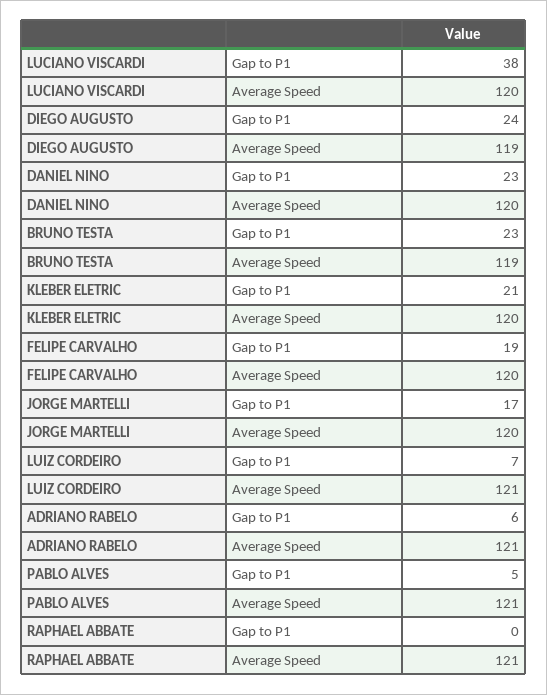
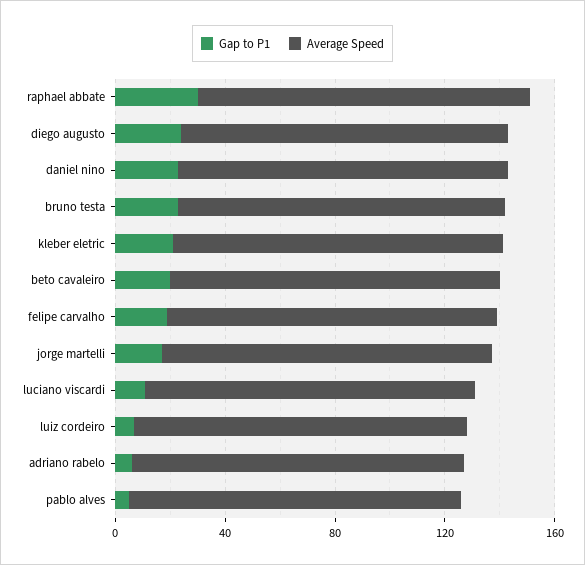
  {
    "Gap to P1": {
-     "LUCIANO VISCARDI": 38,
+     "LUCIANO VISCARDI": 10,
      "DIEGO AUGUSTO": 24,
      "DANIEL NINO": 23,
      "BRUNO TESTA": 23,
      "KLEBER ELETRIC": 21,
      "FELIPE CARVALHO": 19,
      "JORGE MARTELLI": 17,
      "LUIZ CORDEIRO": 7,
      "ADRIANO RABELO": 6,
      "PABLO ALVES": 5,
-     "RAPHAEL ABBATE": 0
+     "RAPHAEL ABBATE": 30,
+     "beto cavaleiro": 20
    },
    "Average Speed": {
      "LUCIANO VISCARDI": 120,
      "DIEGO AUGUSTO": 119,
      "DANIEL NINO": 120,
      "BRUNO TESTA": 119,
      "KLEBER ELETRIC": 120,
      "FELIPE CARVALHO": 120,
      "JORGE MARTELLI": 120,
      "LUIZ CORDEIRO": 121,
      "ADRIANO RABELO": 121,
      "PABLO ALVES": 121,
-     "RAPHAEL ABBATE": 121
+     "RAPHAEL ABBATE": 121,
+     "beto cavaleiro": 120
    }
  }

